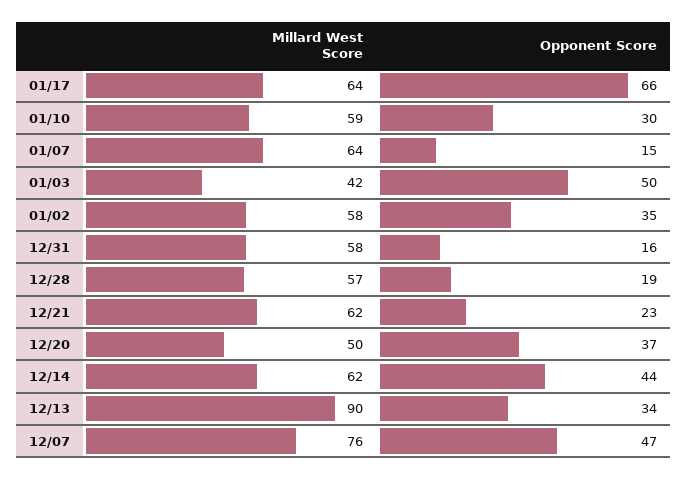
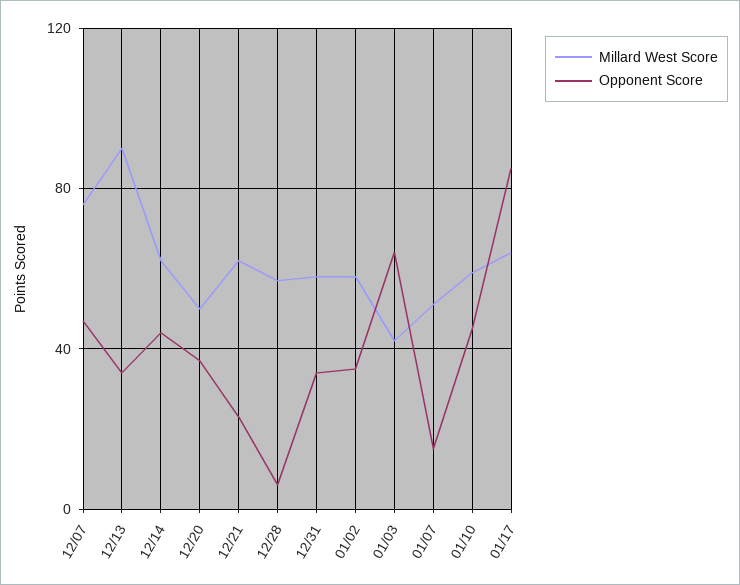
  {
    "Millard West Score": {
      "01/17": 64,
      "01/10": 59,
-     "01/07": 64,
+     "01/07": 50,
      "01/03": 42,
      "01/02": 58,
      "12/31": 58,
      "12/28": 57,
      "12/21": 62,
      "12/20": 50,
      "12/14": 62,
      "12/13": 90,
      "12/07": 76
    },
    "Opponent Score": {
-     "01/17": 66,
+     "01/17": 85,
-     "01/10": 30,
+     "01/10": 45,
      "01/07": 15,
-     "01/03": 50,
+     "01/03": 65,
      "01/02": 35,
-     "12/31": 16,
+     "12/31": 35,
-     "12/28": 19,
+     "12/28": 5,
      "12/21": 23,
      "12/20": 37,
      "12/14": 44,
      "12/13": 34,
      "12/07": 47
    }
  }

